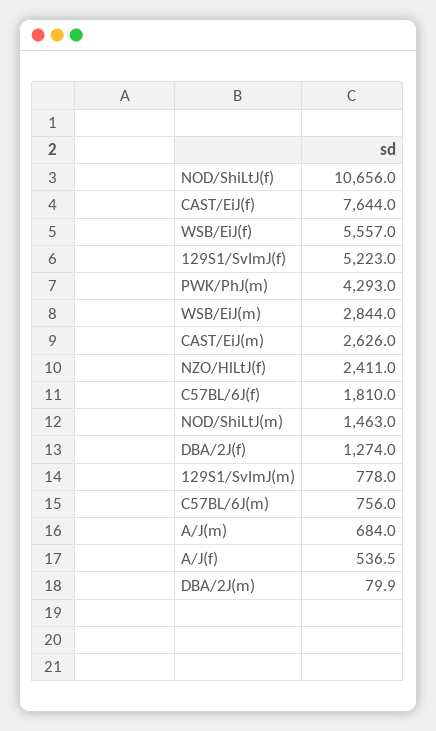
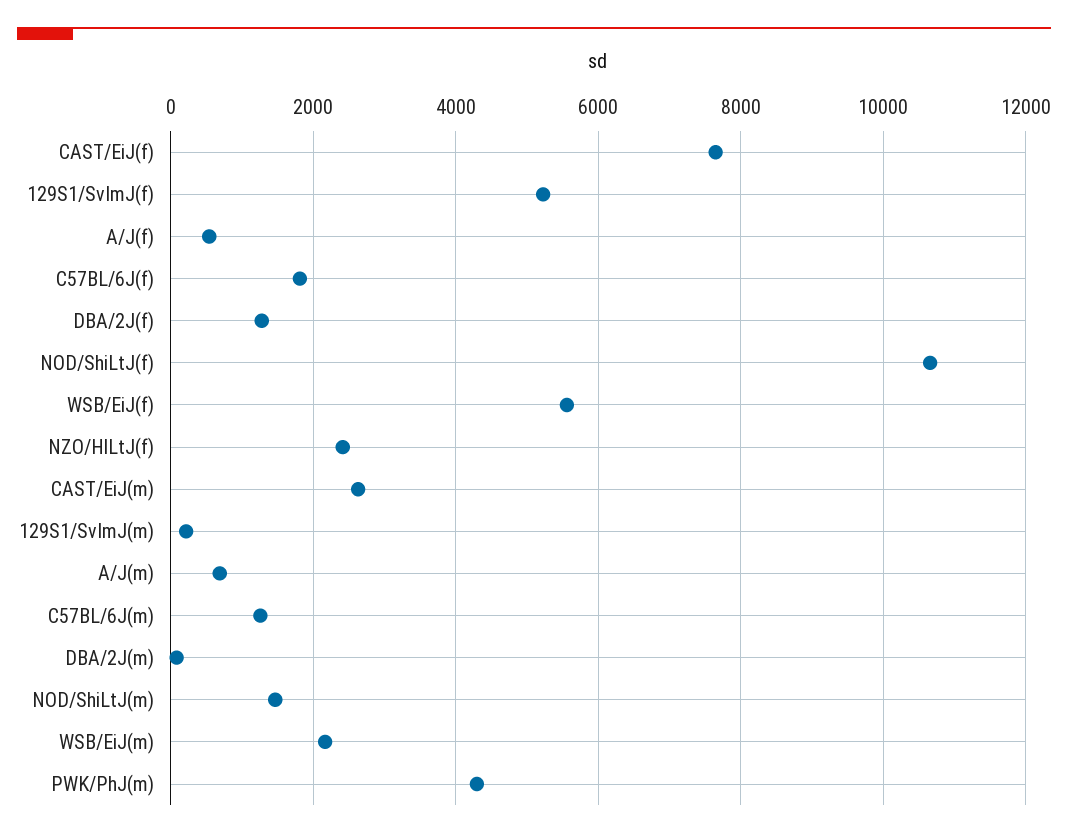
  {
    "NOD/ShiLtJ(f)": 10656,
    "CAST/EiJ(f)": 7644,
    "WSB/EiJ(f)": 5557,
    "129S1/SvImJ(f)": 5223,
    "PWK/PhJ(m)": 4293,
-   "WSB/EiJ(m)": 2844,
+   "WSB/EiJ(m)": 2200,
    "CAST/EiJ(m)": 2626,
    "NZO/HlLtJ(f)": 2411,
    "C57BL/6J(f)": 1810,
    "NOD/ShiLtJ(m)": 1463,
    "DBA/2J(f)": 1274,
-   "129S1/SvImJ(m)": 778,
+   "129S1/SvImJ(m)": 200,
-   "C57BL/6J(m)": 756,
+   "C57BL/6J(m)": 1200,
    "A/J(m)": 684,
    "A/J(f)": 536.5,
    "DBA/2J(m)": 79.9
  }

